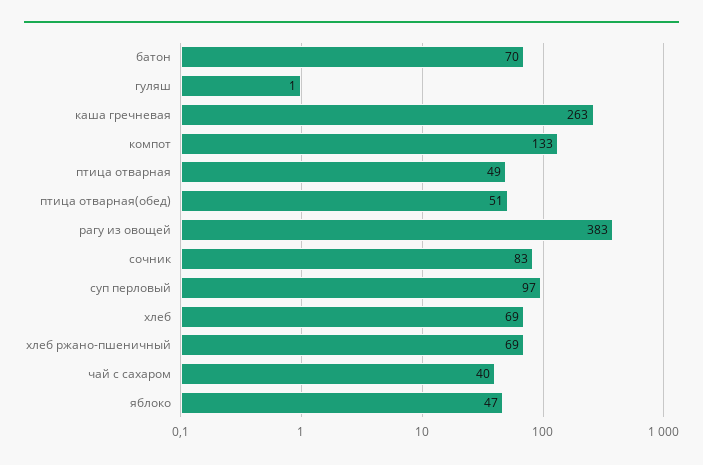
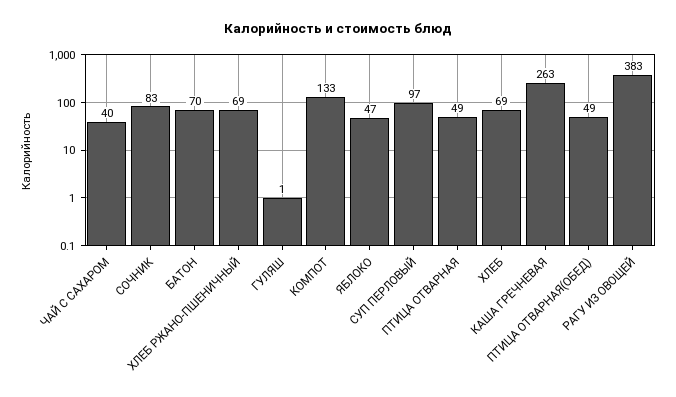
  {
    "батон": 70,
    "гуляш": 1,
    "каша гречневая": 263,
    "компот": 133,
    "птица отварная": 49,
-   "птица отварная(обед)": 51,
+   "птица отварная(обед)": 49,
    "рагу из овощей": 383,
    "сочник": 83,
    "суп перловый": 97,
    "хлеб": 69,
    "хлеб ржано-пшеничный": 69,
    "чай с сахаром": 40,
    "яблоко": 47
  }

